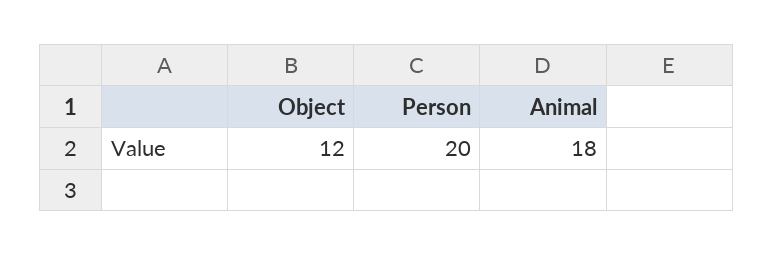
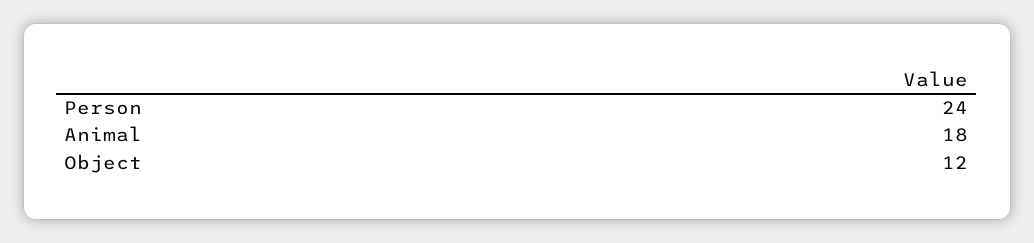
  {
    "Object": 12,
-   "Person": 20,
+   "Person": 24,
    "Animal": 18
  }

